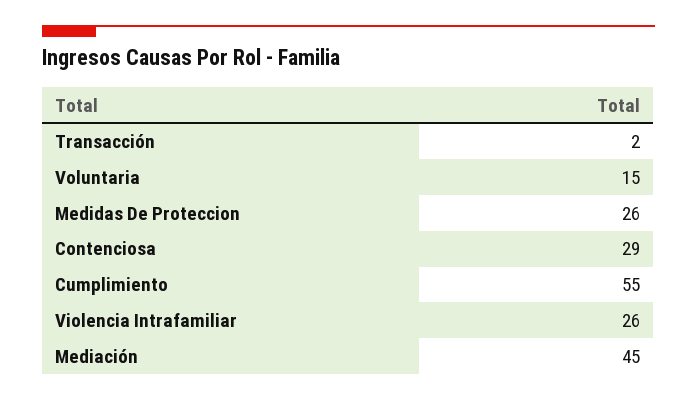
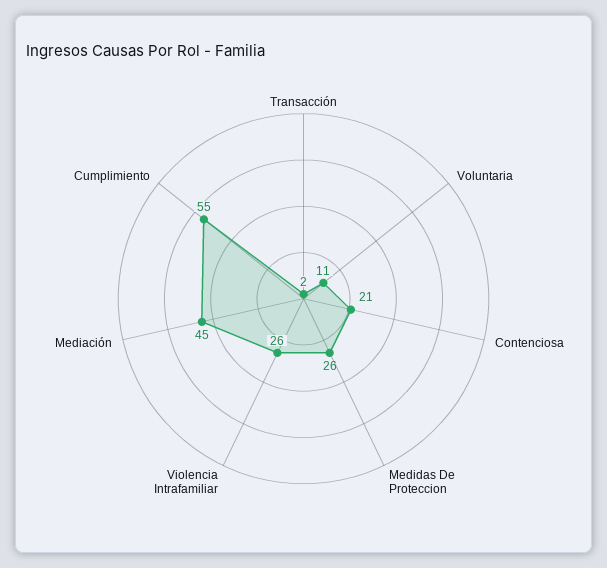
  {
    "Transacción": 2,
-   "Voluntaria": 15,
+   "Voluntaria": 11,
    "Medidas De Proteccion": 26,
-   "Contenciosa": 29,
+   "Contenciosa": 21,
    "Cumplimiento": 55,
    "Violencia Intrafamiliar": 26,
    "Mediación": 45
  }

